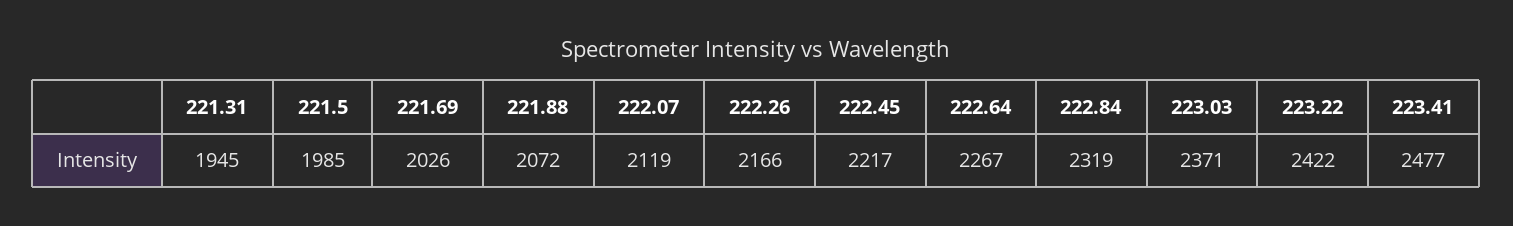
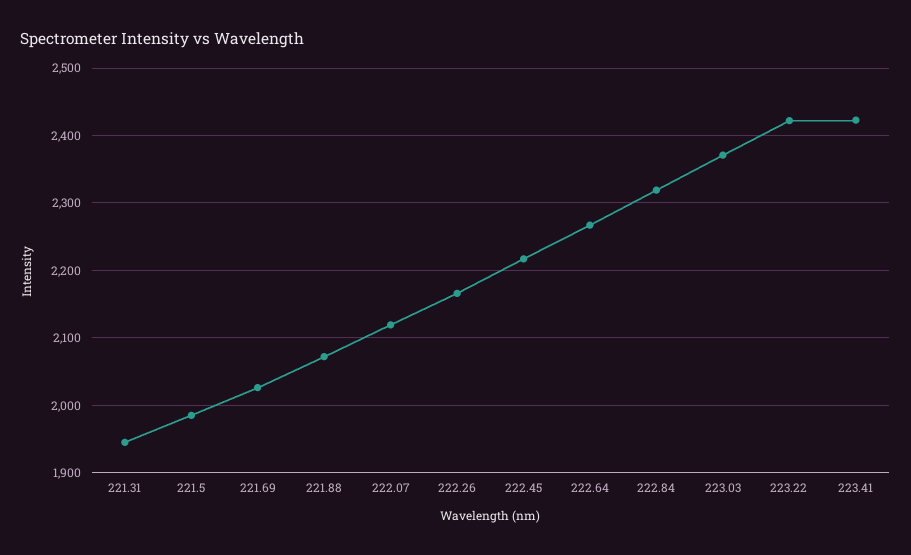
  {
    "221.31": 1945,
    "221.5": 1985,
    "221.69": 2026,
    "221.88": 2072,
    "222.07": 2119,
    "222.26": 2166,
    "222.45": 2217,
    "222.64": 2267,
    "222.84": 2319,
    "223.03": 2371,
    "223.22": 2422,
-   "223.41": 2477
+   "223.41": 2420
  }

